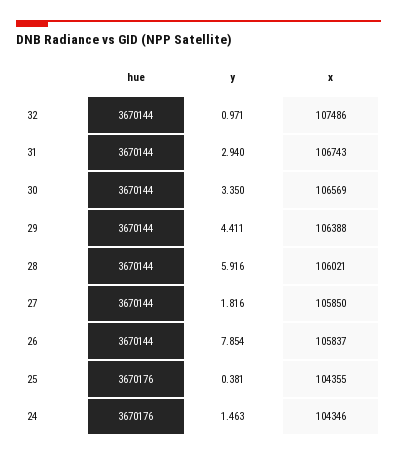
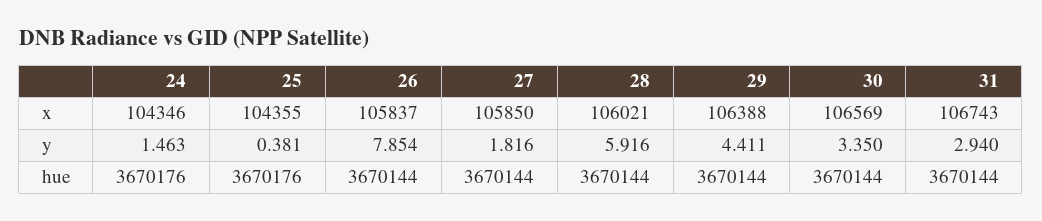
  {
    "hue": {
-     "32": 3670144,
      "31": 3670144,
      "30": 3670144,
      "29": 3670144,
      "28": 3670144,
      "27": 3670144,
      "26": 3670144,
      "25": 3670176,
      "24": 3670176
    },
    "y": {
-     "32": 0.971,
      "31": 2.94,
      "30": 3.35,
      "29": 4.411,
      "28": 5.916,
      "27": 1.816,
      "26": 7.854,
      "25": 0.381,
      "24": 1.463
    },
    "x": {
-     "32": 107486,
      "31": 106743,
      "30": 106569,
      "29": 106388,
      "28": 106021,
      "27": 105850,
      "26": 105837,
      "25": 104355,
      "24": 104346
    }
  }

